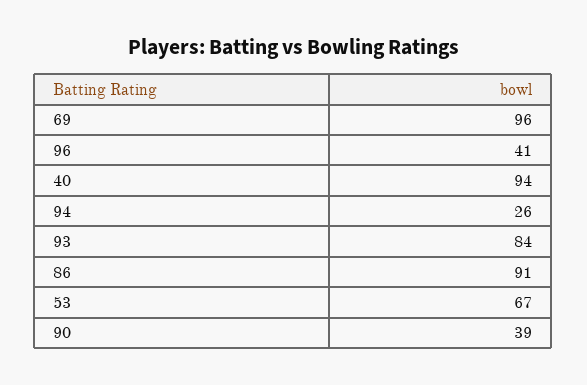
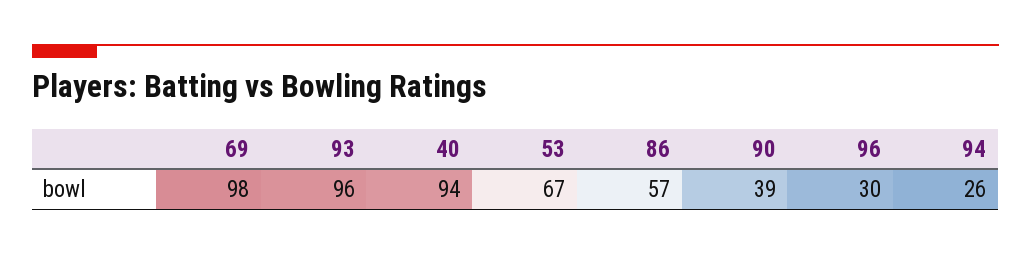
  {
-   "69": 96,
+   "69": 98,
-   "96": 41,
+   "96": 30,
    "40": 94,
    "94": 26,
-   "93": 84,
+   "93": 96,
-   "86": 91,
+   "86": 57,
    "53": 67,
    "90": 39
  }

